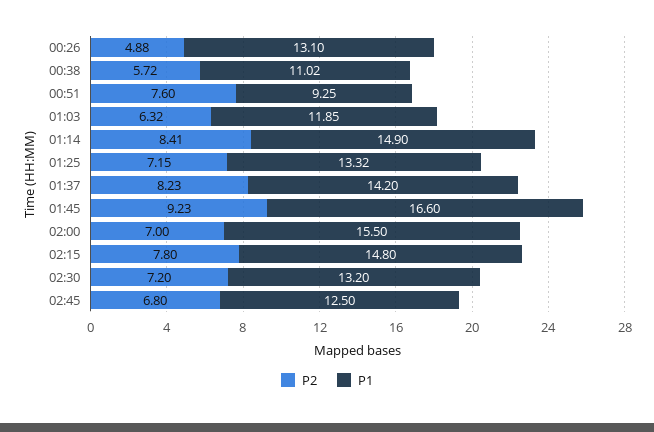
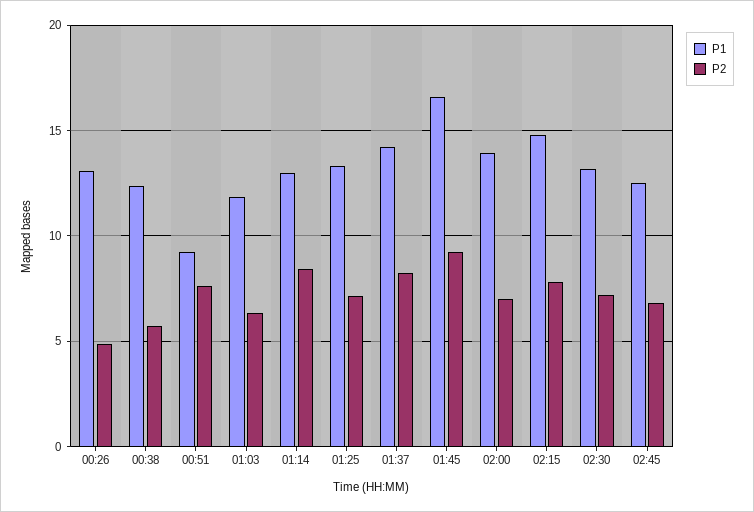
  {
    "P2": {
      "00:26": 4.88,
      "00:38": 5.72,
      "00:51": 7.6,
      "01:03": 6.32,
      "01:14": 8.41,
      "01:25": 7.15,
      "01:37": 8.23,
      "01:45": 9.23,
      "02:00": 7,
      "02:15": 7.8,
      "02:30": 7.2,
      "02:45": 6.8
    },
    "P1": {
      "00:26": 13.1,
-     "00:38": 11.02,
+     "00:38": 12.5,
      "00:51": 9.25,
      "01:03": 11.85,
-     "01:14": 14.9,
+     "01:14": 13,
      "01:25": 13.32,
      "01:37": 14.2,
      "01:45": 16.6,
-     "02:00": 15.5,
+     "02:00": 14,
      "02:15": 14.8,
      "02:30": 13.2,
      "02:45": 12.5
    }
  }

